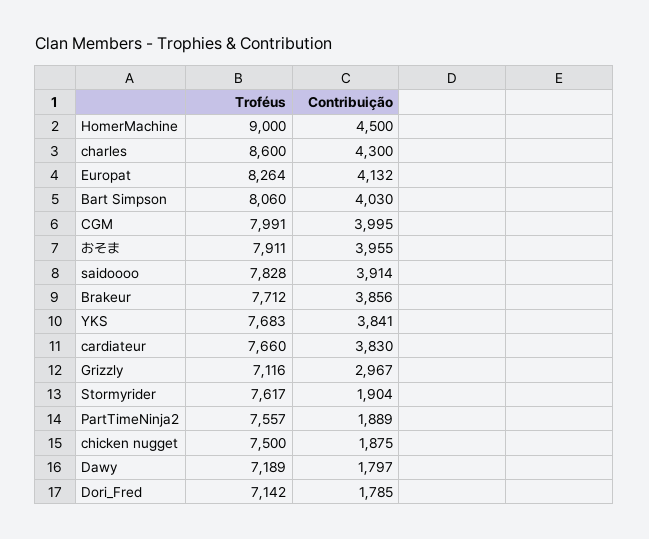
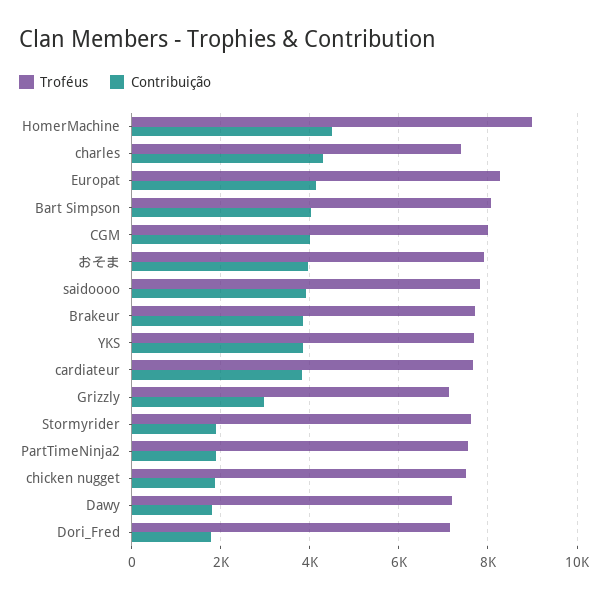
  {
    "Troféus": {
      "HomerMachine": 9000,
-     "charles": 8600,
+     "charles": 7400,
      "Europat": 8264,
      "Bart Simpson": 8060,
      "CGM": 7991,
      "おそま": 7911,
      "saidoooo": 7828,
      "Brakeur": 7712,
      "YKS": 7683,
      "cardiateur": 7660,
      "Grizzly": 7116,
      "Stormyrider": 7617,
      "PartTimeNinja2": 7557,
      "chicken nugget": 7500,
      "Dawy": 7189,
      "Dori_Fred": 7142
    },
    "Contribuição": {
      "HomerMachine": 4500,
      "charles": 4300,
      "Europat": 4132,
      "Bart Simpson": 4030,
      "CGM": 3995,
      "おそま": 3955,
      "saidoooo": 3914,
      "Brakeur": 3856,
      "YKS": 3841,
      "cardiateur": 3830,
      "Grizzly": 2967,
      "Stormyrider": 1904,
      "PartTimeNinja2": 1889,
      "chicken nugget": 1875,
      "Dawy": 1797,
      "Dori_Fred": 1785
    }
  }

